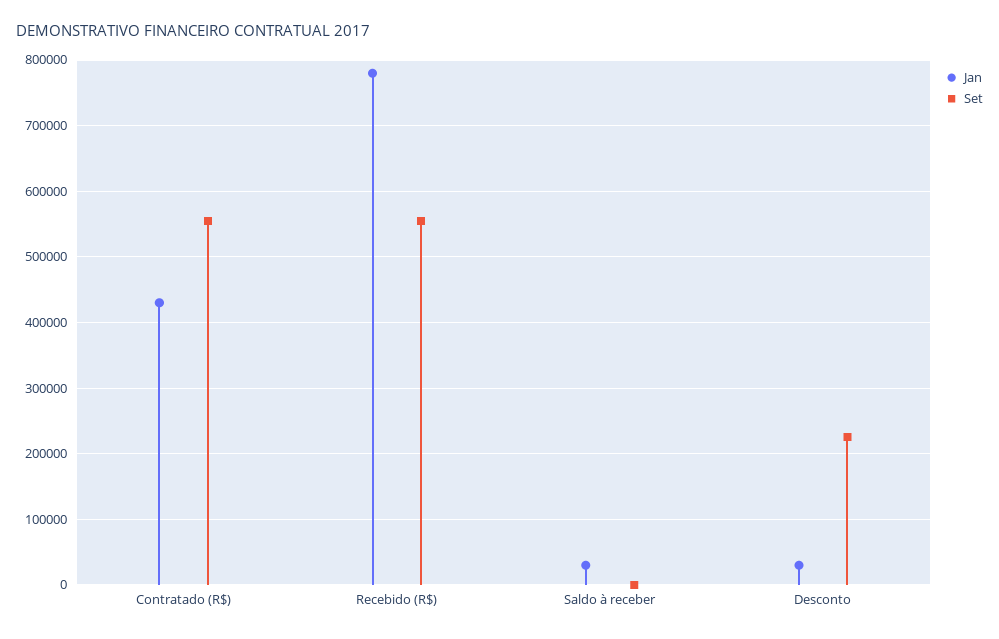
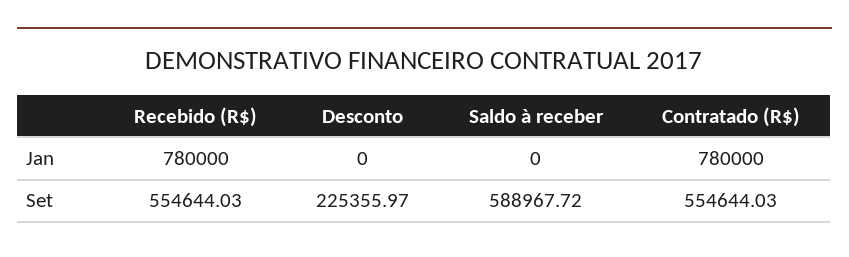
  {
    "Jan": {
-     "Contratado (R$)": 430000,
+     "Contratado (R$)": 780000,
      "Recebido (R$)": 780000,
-     "Saldo à receber": 30000,
+     "Saldo à receber": 0,
-     "Desconto": 30000
+     "Desconto": 0
    },
    "Set": {
      "Contratado (R$)": 554644.03,
      "Recebido (R$)": 554644.03,
-     "Saldo à receber": 0,
+     "Saldo à receber": 588967.72,
      "Desconto": 225355.97
    }
  }

